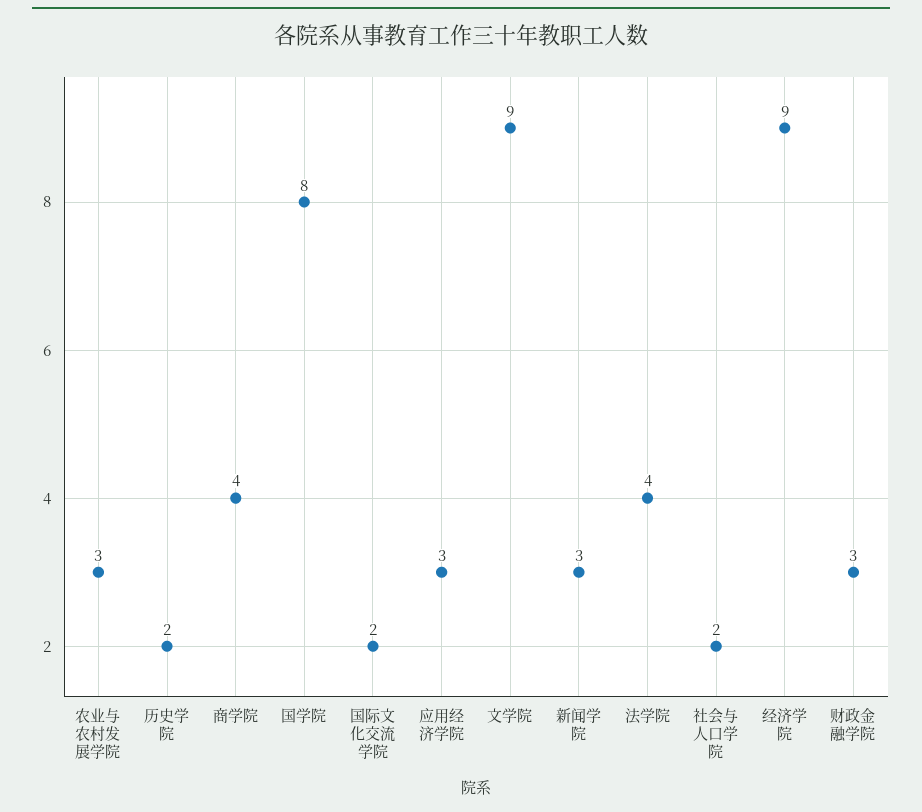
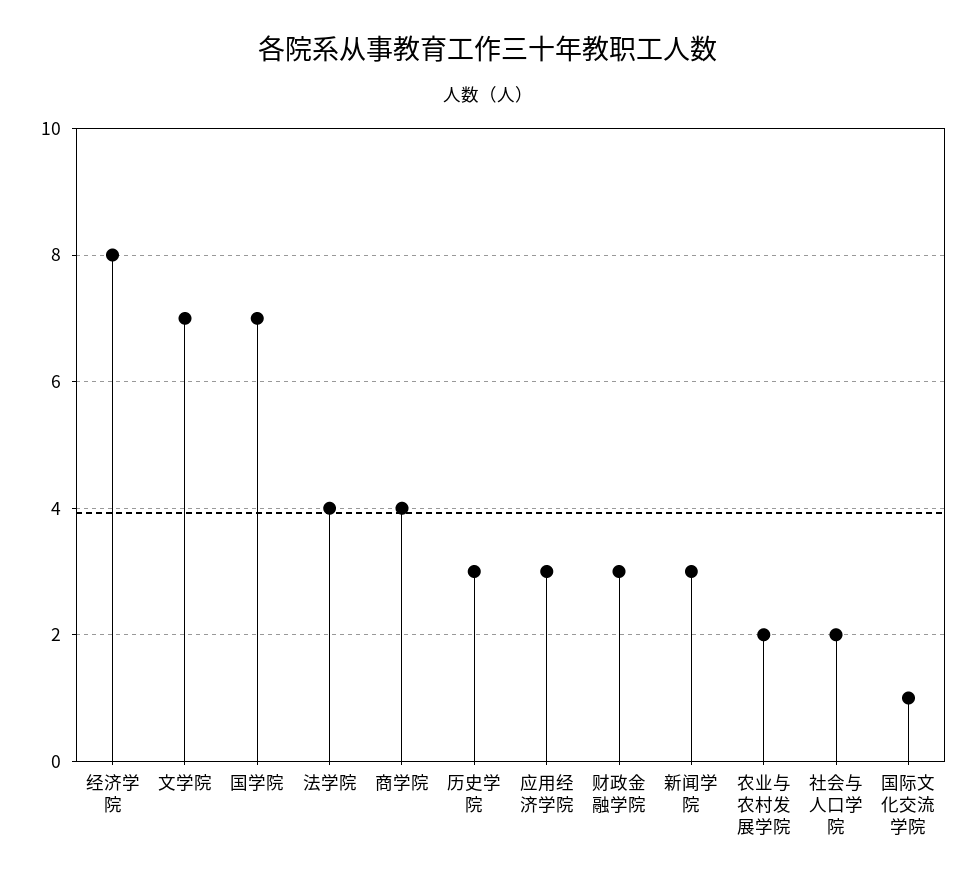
  {
-   "农业与农村发展学院": 3,
+   "农业与农村发展学院": 2,
-   "历史学院": 2,
+   "历史学院": 3,
    "商学院": 4,
-   "国学院": 8,
+   "国学院": 7,
-   "国际文化交流学院": 2,
+   "国际文化交流学院": 1,
    "应用经济学院": 3,
-   "文学院": 9,
+   "文学院": 7,
    "新闻学院": 3,
    "法学院": 4,
    "社会与人口学院": 2,
-   "经济学院": 9,
+   "经济学院": 8,
    "财政金融学院": 3
  }

